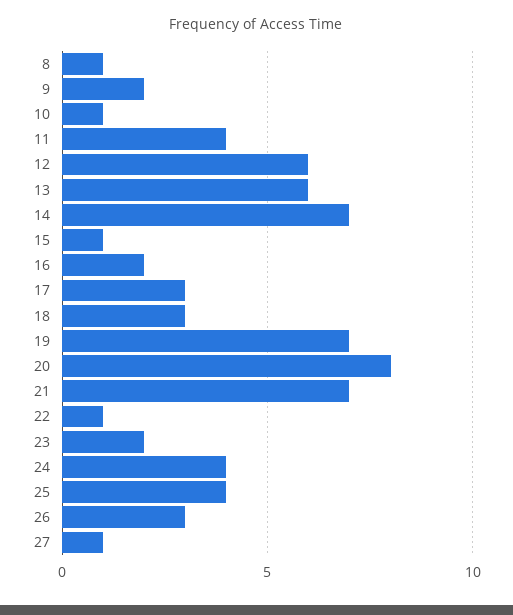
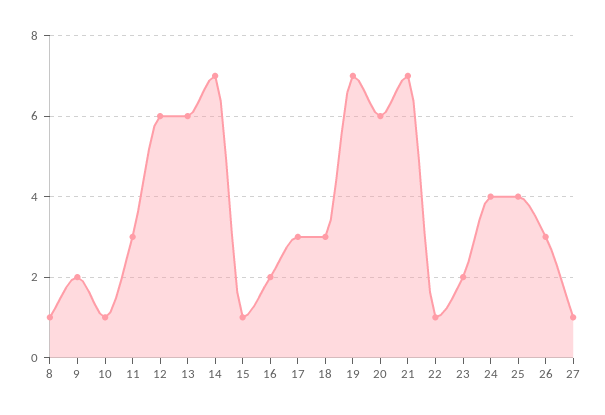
  {
    "8": 1,
    "9": 2,
    "10": 1,
-   "11": 4,
+   "11": 3,
    "12": 6,
    "13": 6,
    "14": 7,
    "15": 1,
    "16": 2,
    "17": 3,
    "18": 3,
    "19": 7,
-   "20": 8,
+   "20": 6,
    "21": 7,
    "22": 1,
    "23": 2,
    "24": 4,
    "25": 4,
    "26": 3,
    "27": 1
  }

